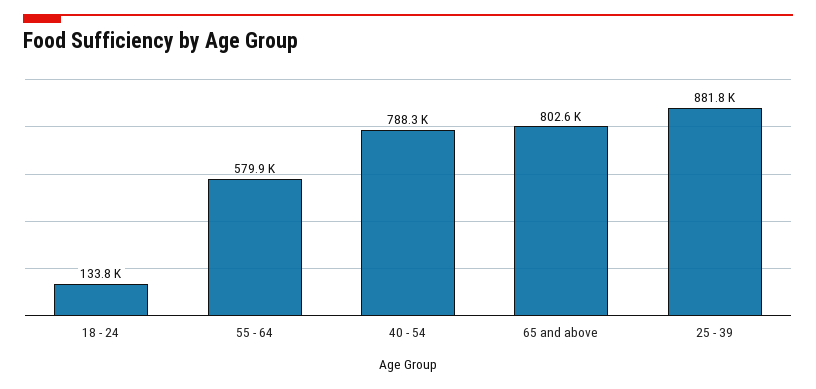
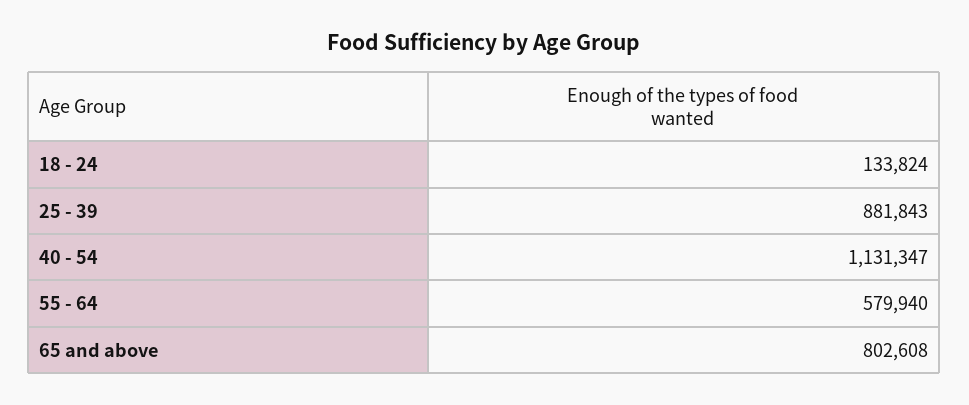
  {
    "18 - 24": 133824,
    "55 - 64": 579940,
-   "40 - 54": 788300,
+   "40 - 54": 1131347,
    "65 and above": 802608,
    "25 - 39": 881843
  }

